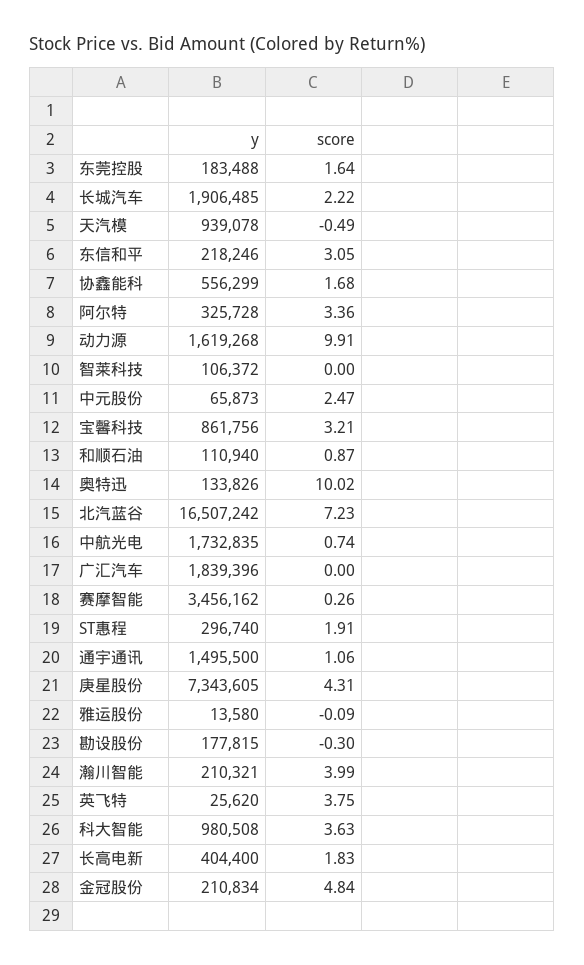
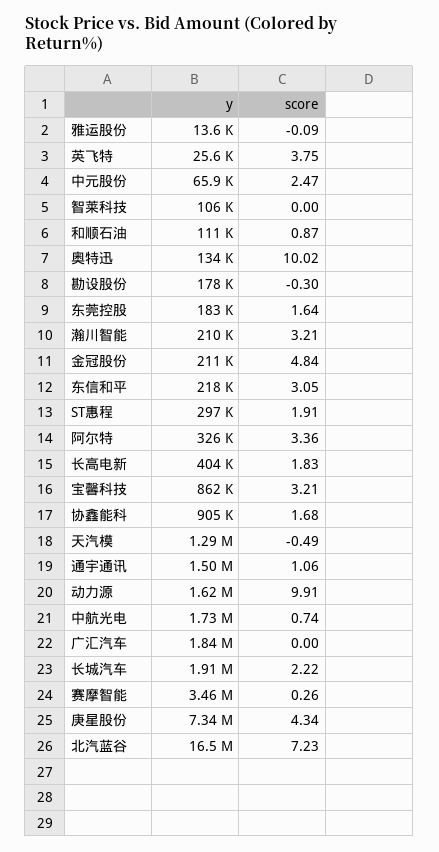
  {
    "y": {
      "东莞控股": 183488,
      "长城汽车": 1906485,
-     "天汽模": 939078,
+     "天汽模": 1290000,
      "东信和平": 218246,
-     "协鑫能科": 556299,
+     "协鑫能科": 905000,
      "阿尔特": 325728,
      "动力源": 1619268,
      "智莱科技": 106372,
      "中元股份": 65873,
      "宝馨科技": 861756,
      "和顺石油": 110940,
      "奥特迅": 133826,
      "北汽蓝谷": 16507242,
      "中航光电": 1732835,
      "广汇汽车": 1839396,
      "赛摩智能": 3456162,
      "ST惠程": 296740,
      "通宇通讯": 1495500,
      "庚星股份": 7343605,
      "雅运股份": 13580,
      "勘设股份": 177815,
      "瀚川智能": 210321,
      "英飞特": 25620,
-     "科大智能": 980508,
      "长高电新": 404400,
      "金冠股份": 210834
    },
    "score": {
      "东莞控股": 1.64,
      "长城汽车": 2.22,
      "天汽模": -0.49,
      "东信和平": 3.05,
      "协鑫能科": 1.68,
      "阿尔特": 3.36,
      "动力源": 9.91,
      "智莱科技": 0,
      "中元股份": 2.47,
      "宝馨科技": 3.21,
      "和顺石油": 0.87,
      "奥特迅": 10.02,
      "北汽蓝谷": 7.23,
      "中航光电": 0.74,
      "广汇汽车": 0,
      "赛摩智能": 0.26,
      "ST惠程": 1.91,
      "通宇通讯": 1.06,
-     "庚星股份": 4.31,
+     "庚星股份": 4.34,
      "雅运股份": -0.09,
      "勘设股份": -0.3,
-     "瀚川智能": 3.99,
+     "瀚川智能": 3.21,
      "英飞特": 3.75,
-     "科大智能": 3.63,
      "长高电新": 1.83,
      "金冠股份": 4.84
    }
  }

